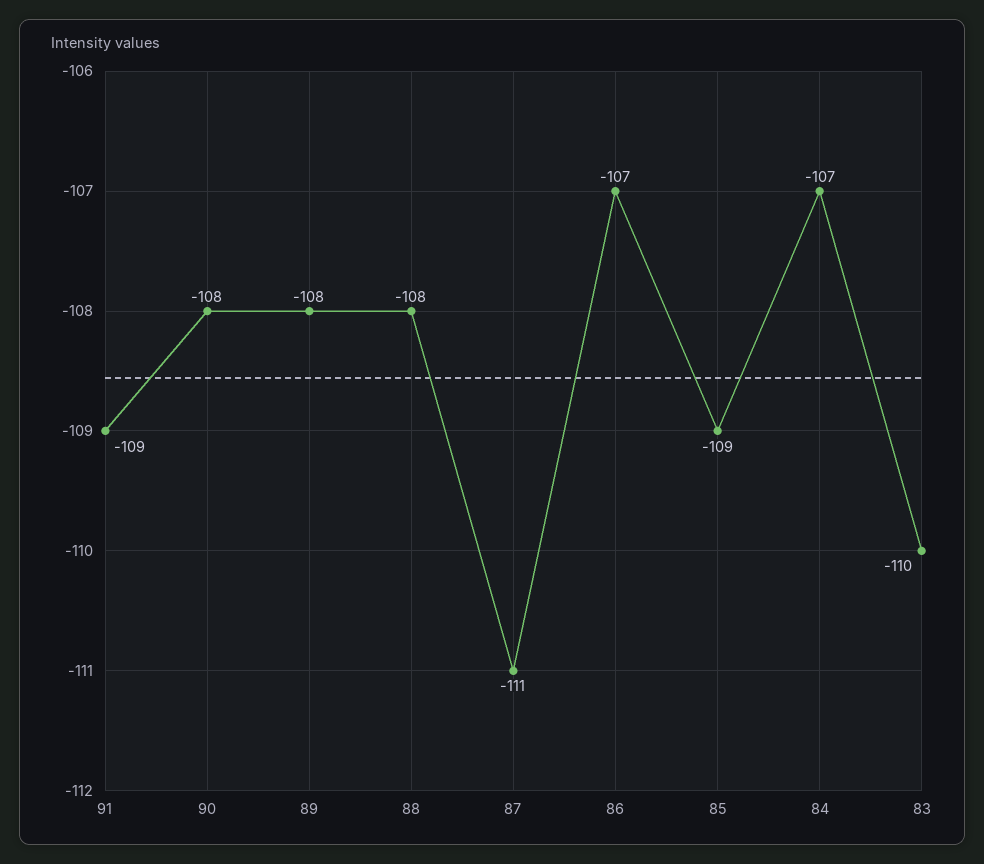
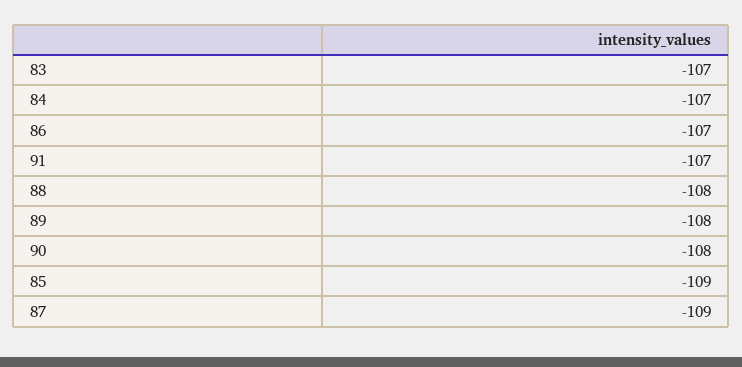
  {
-   "91": -109,
+   "91": -107,
    "90": -108,
    "89": -108,
    "88": -108,
-   "87": -111,
+   "87": -109,
    "86": -107,
    "85": -109,
    "84": -107,
-   "83": -110
+   "83": -107
  }

